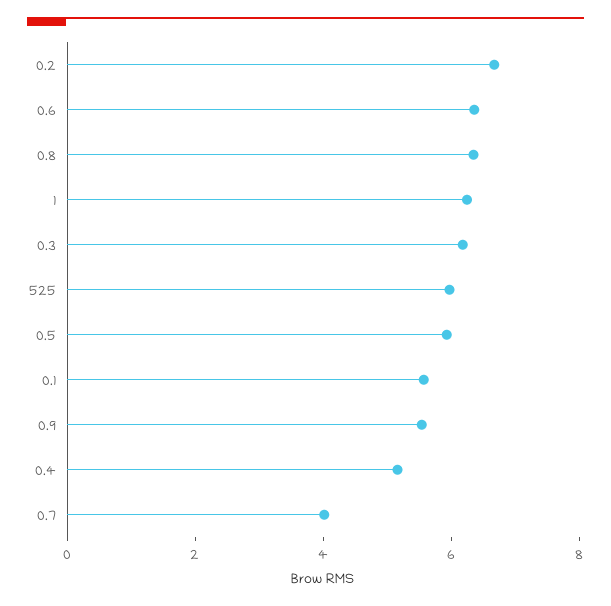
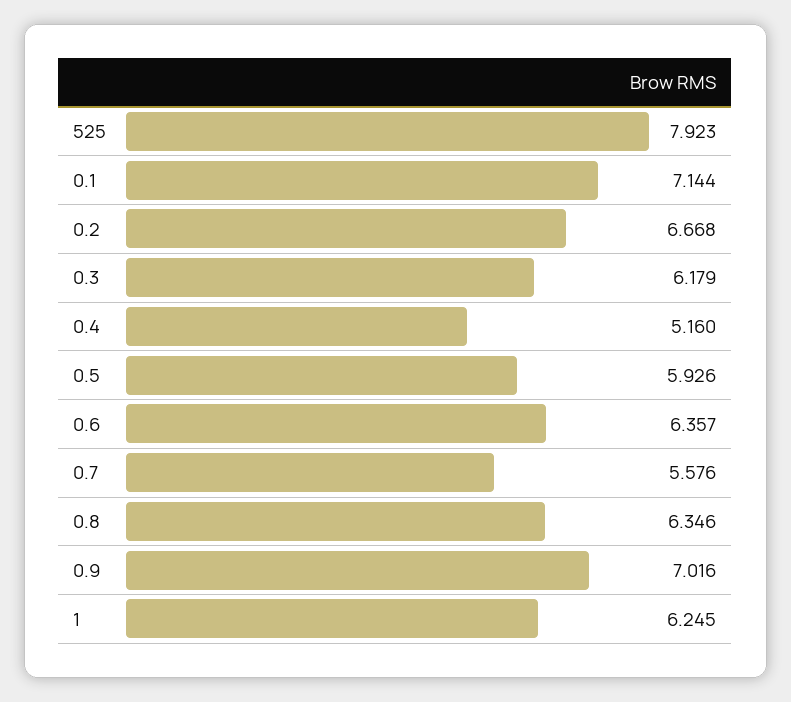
  {
    "0.2": 6.668,
    "0.6": 6.357,
    "0.8": 6.346,
    "1": 6.245,
    "0.3": 6.179,
-   "525": 6,
+   "525": 7.923,
    "0.5": 5.926,
-   "0.1": 5.5,
+   "0.1": 7.144,
-   "0.9": 5.5,
+   "0.9": 7.016,
    "0.4": 5.16,
-   "0.7": 4
+   "0.7": 5.576
  }

